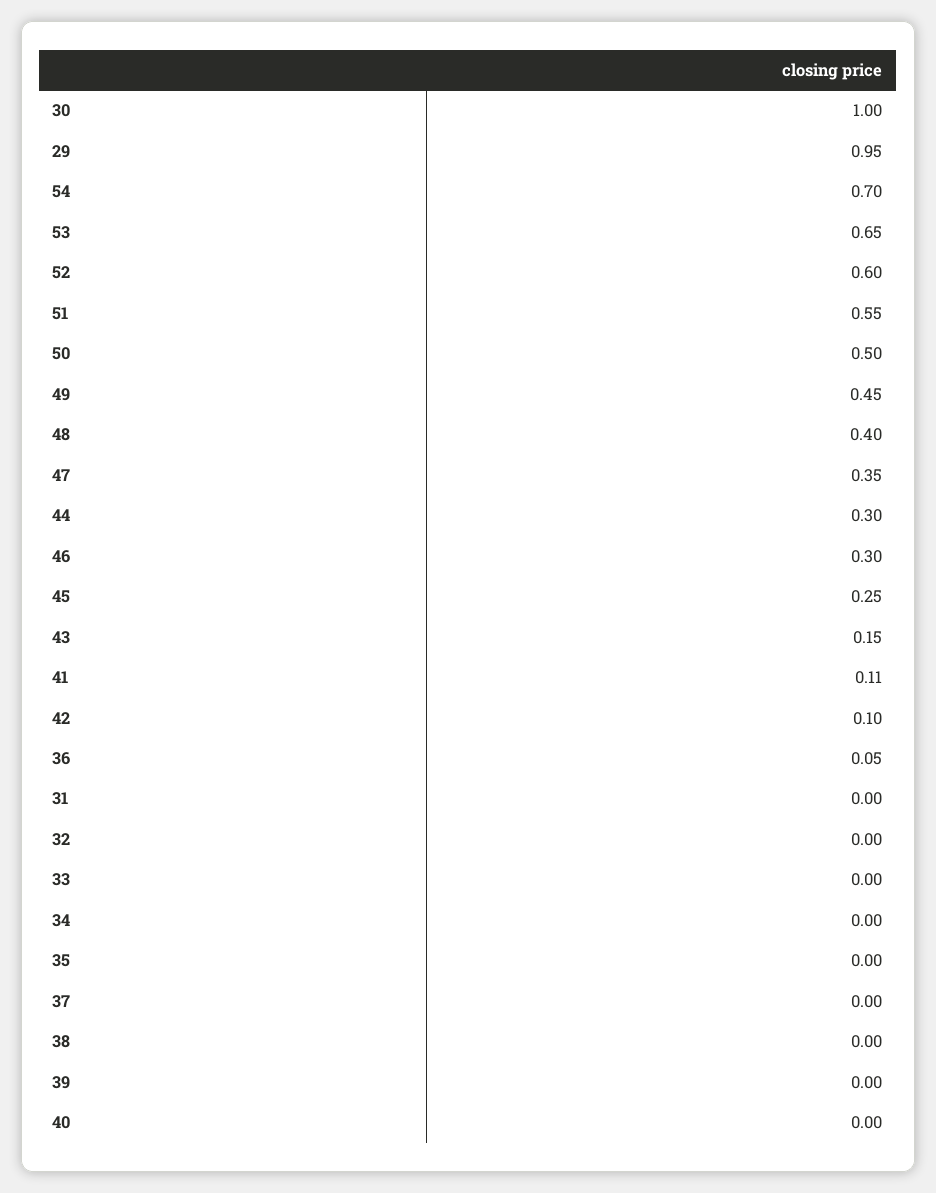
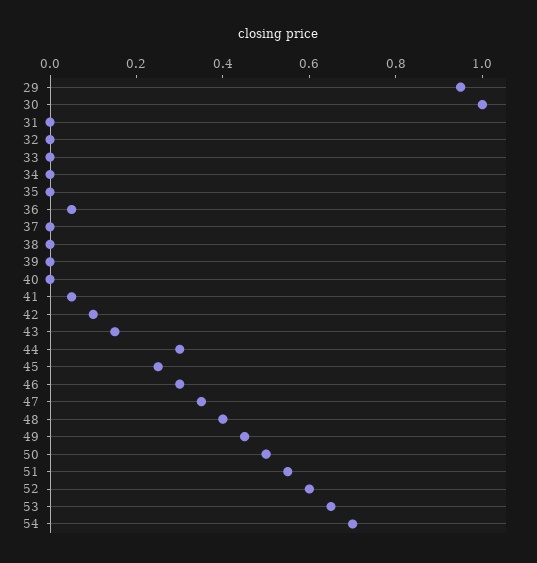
  {
    "30": 1,
    "29": 0.95,
    "54": 0.7,
    "53": 0.65,
    "52": 0.6,
    "51": 0.55,
    "50": 0.5,
    "49": 0.45,
    "48": 0.4,
    "47": 0.35,
    "44": 0.3,
    "46": 0.3,
    "45": 0.25,
    "43": 0.15,
-   "41": 0.11,
+   "41": 0.05,
    "42": 0.1,
    "36": 0.05,
    "31": 0,
    "32": 0,
    "33": 0,
    "34": 0,
    "35": 0,
    "37": 0,
    "38": 0,
    "39": 0,
    "40": 0
  }

